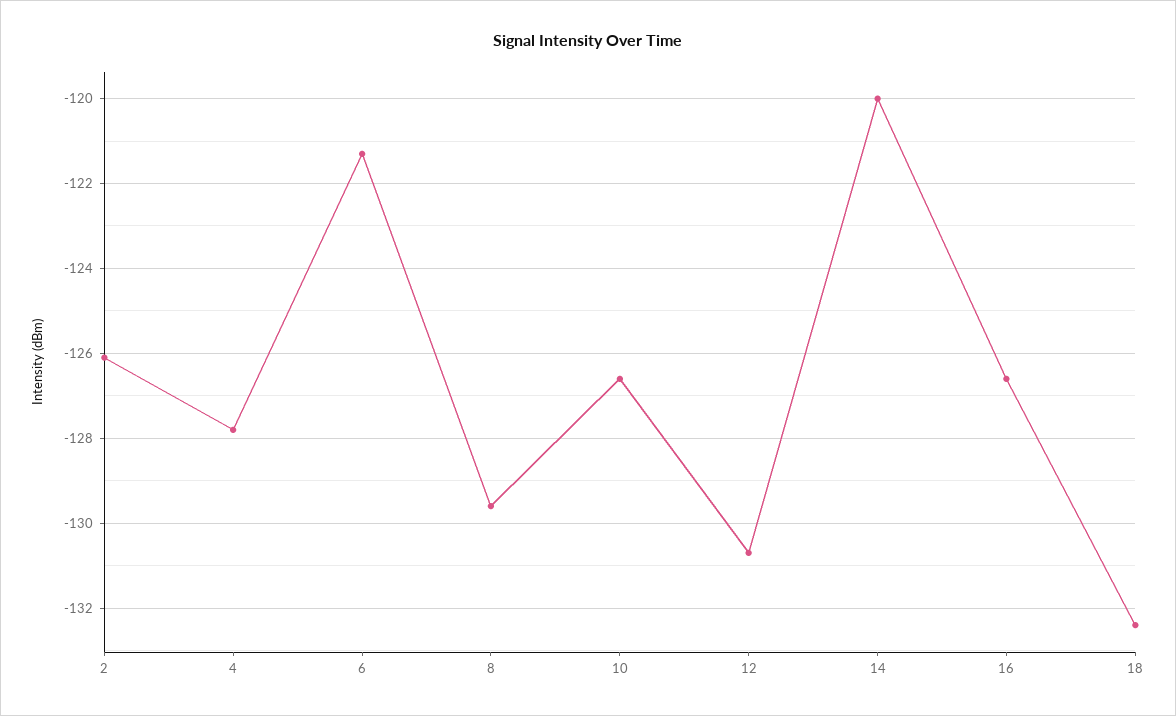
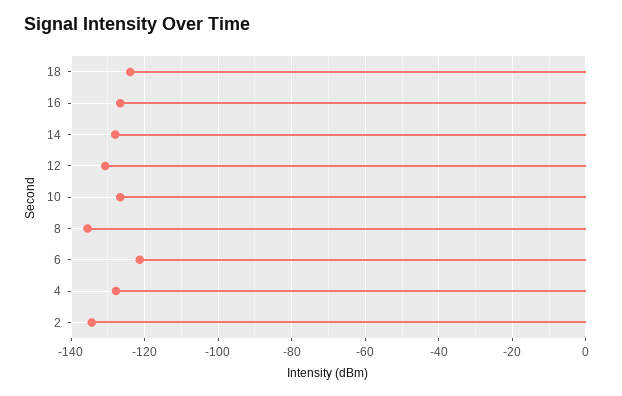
  {
-   "2": -126,
+   "2": -134,
    "4": -128,
    "6": -121.5,
-   "8": -129.5,
+   "8": -136,
    "10": -126.5,
    "12": -130.5,
-   "14": -120,
+   "14": -128,
    "16": -126.5,
-   "18": -132.5
+   "18": -124
  }

